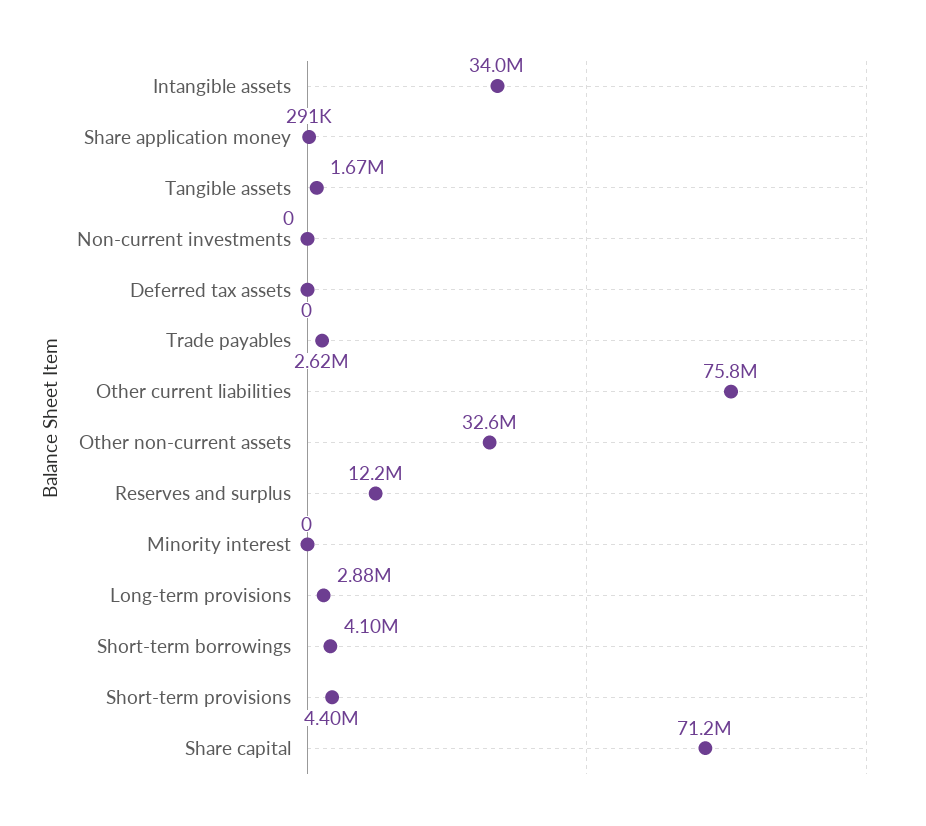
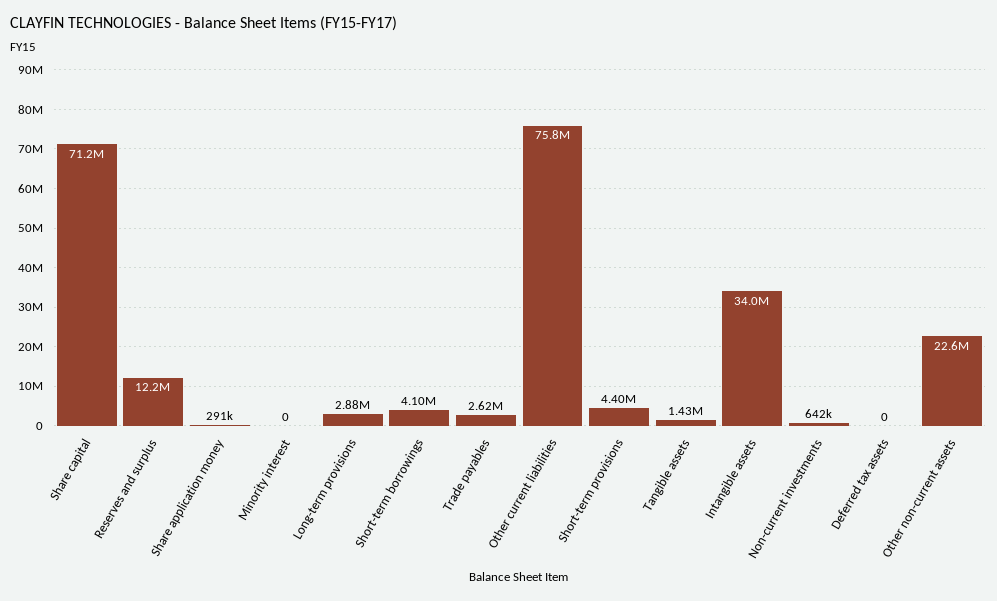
  {
    "Intangible assets": 34000000,
    "Share application money": 291000,
-   "Tangible assets": 1670000,
+   "Tangible assets": 1430000,
-   "Non-current investments": 0,
+   "Non-current investments": 642000,
    "Deferred tax assets": 0,
    "Trade payables": 2620000,
    "Other current liabilities": 75800000,
-   "Other non-current assets": 32600000,
+   "Other non-current assets": 22600000,
    "Reserves and surplus": 12200000,
    "Minority interest": 0,
    "Long-term provisions": 2880000,
    "Short-term borrowings": 4100000,
    "Short-term provisions": 4400000,
    "Share capital": 71200000
  }

